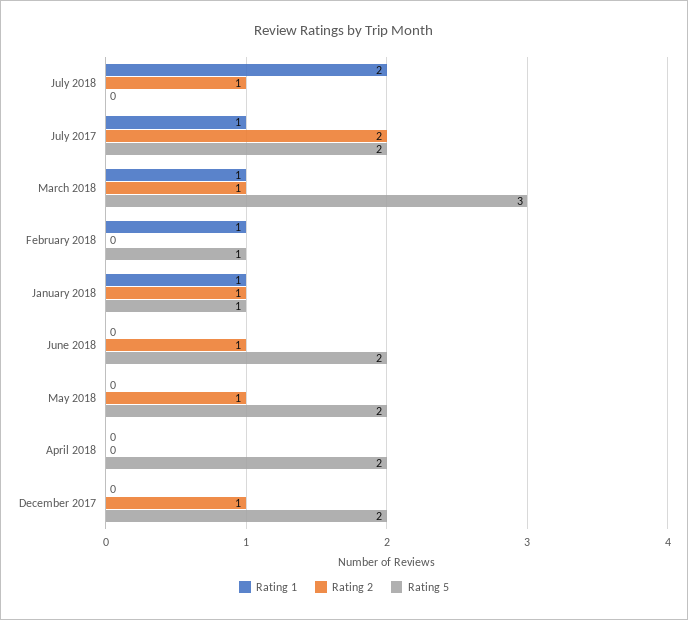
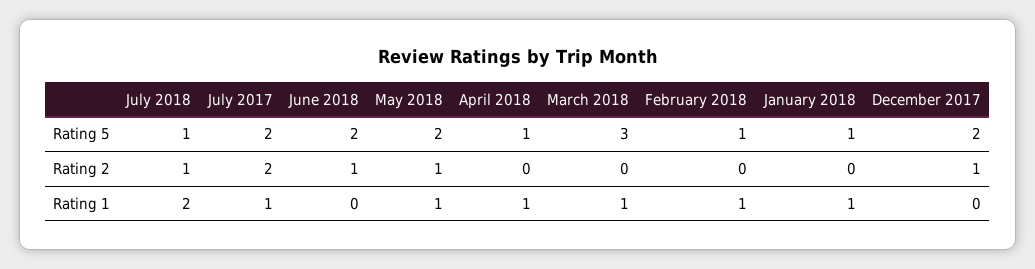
  {
    "Rating 1": {
      "July 2018": 2,
      "July 2017": 1,
      "March 2018": 1,
      "February 2018": 1,
      "January 2018": 1,
      "June 2018": 0,
-     "May 2018": 0,
+     "May 2018": 1,
-     "April 2018": 0,
+     "April 2018": 1,
      "December 2017": 0
    },
    "Rating 2": {
      "July 2018": 1,
      "July 2017": 2,
-     "March 2018": 1,
+     "March 2018": 0,
      "February 2018": 0,
-     "January 2018": 1,
+     "January 2018": 0,
      "June 2018": 1,
      "May 2018": 1,
      "April 2018": 0,
      "December 2017": 1
    },
    "Rating 5": {
-     "July 2018": 0,
+     "July 2018": 1,
      "July 2017": 2,
      "March 2018": 3,
      "February 2018": 1,
      "January 2018": 1,
      "June 2018": 2,
      "May 2018": 2,
-     "April 2018": 2,
+     "April 2018": 1,
      "December 2017": 2
    }
  }

